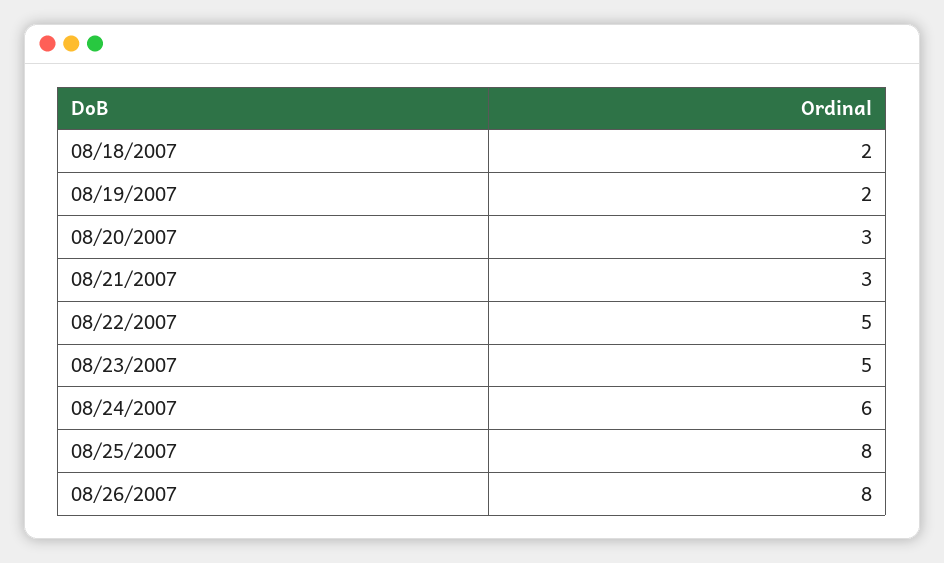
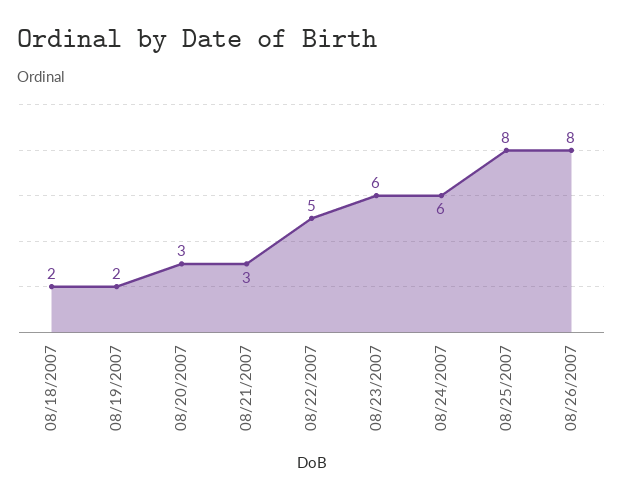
  {
    "08/18/2007": 2,
    "08/19/2007": 2,
    "08/20/2007": 3,
    "08/21/2007": 3,
    "08/22/2007": 5,
-   "08/23/2007": 5,
+   "08/23/2007": 6,
    "08/24/2007": 6,
    "08/25/2007": 8,
    "08/26/2007": 8
  }

